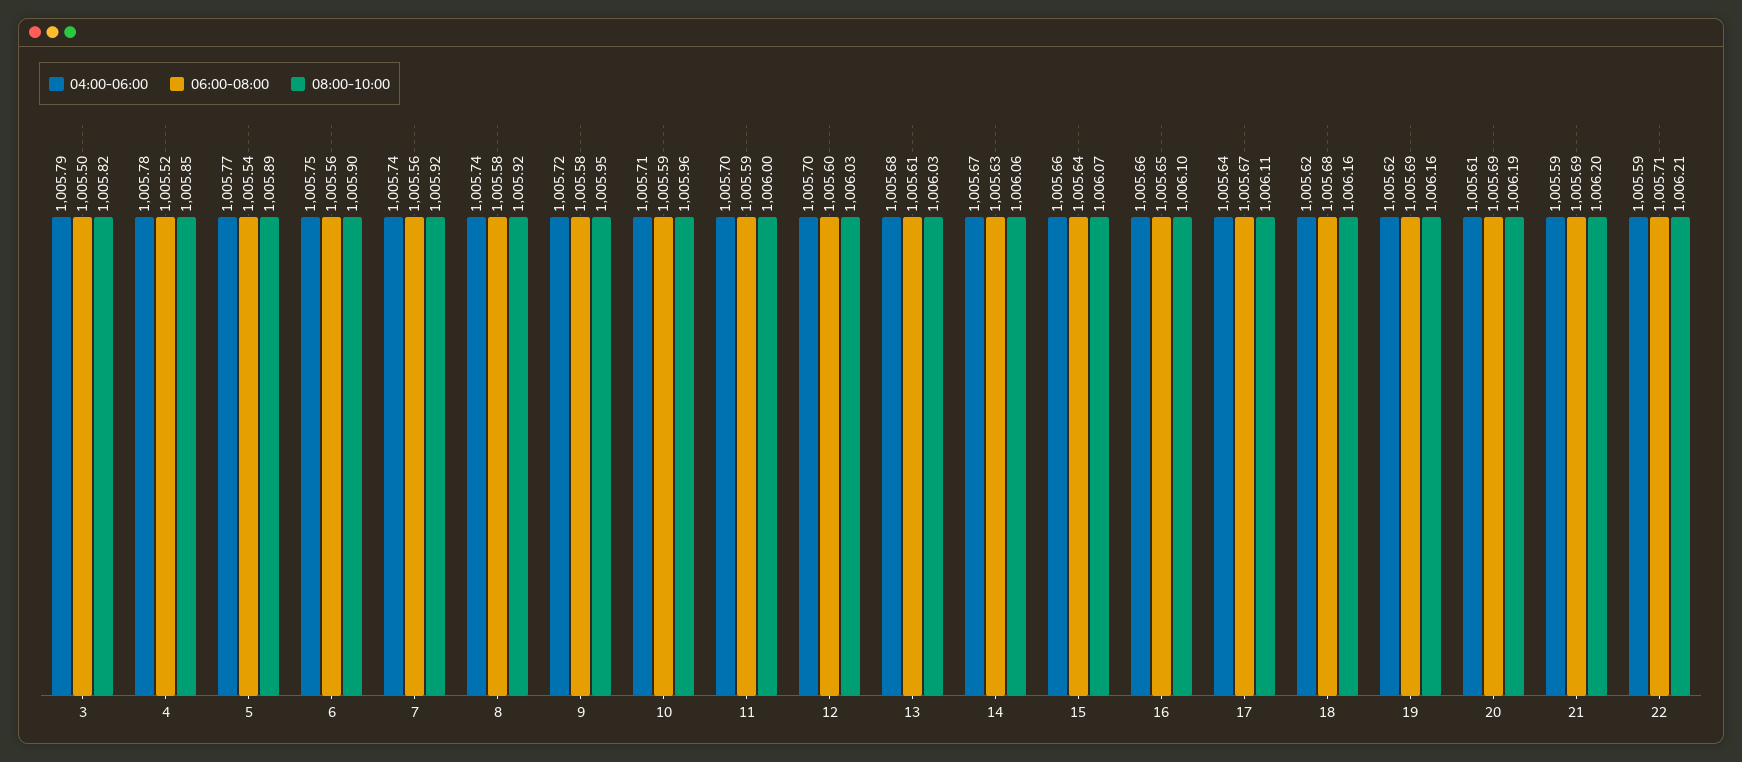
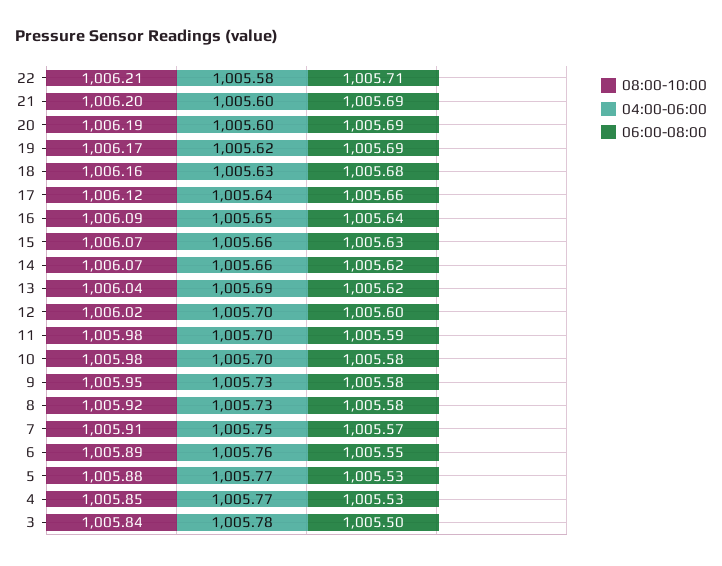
  {
    "04:00-06:00": {
-     "3": 1005.79,
+     "3": 1005.78,
-     "4": 1005.78,
+     "4": 1005.77,
      "5": 1005.77,
-     "6": 1005.75,
+     "6": 1005.76,
-     "7": 1005.74,
+     "7": 1005.75,
-     "8": 1005.74,
+     "8": 1005.73,
-     "9": 1005.72,
+     "9": 1005.73,
-     "10": 1005.71,
+     "10": 1005.7,
      "11": 1005.7,
      "12": 1005.7,
-     "13": 1005.68,
+     "13": 1005.69,
-     "14": 1005.67,
+     "14": 1005.66,
      "15": 1005.66,
-     "16": 1005.66,
+     "16": 1005.65,
      "17": 1005.64,
-     "18": 1005.62,
+     "18": 1005.63,
      "19": 1005.62,
-     "20": 1005.61,
+     "20": 1005.6,
-     "21": 1005.59,
+     "21": 1005.6,
-     "22": 1005.59
+     "22": 1005.58
    },
    "06:00-08:00": {
      "3": 1005.5,
-     "4": 1005.52,
+     "4": 1005.53,
-     "5": 1005.54,
+     "5": 1005.53,
-     "6": 1005.56,
+     "6": 1005.55,
-     "7": 1005.56,
+     "7": 1005.57,
      "8": 1005.58,
      "9": 1005.58,
-     "10": 1005.59,
+     "10": 1005.58,
      "11": 1005.59,
      "12": 1005.6,
-     "13": 1005.61,
+     "13": 1005.62,
-     "14": 1005.63,
+     "14": 1005.62,
-     "15": 1005.64,
+     "15": 1005.63,
-     "16": 1005.65,
+     "16": 1005.64,
-     "17": 1005.67,
+     "17": 1005.66,
      "18": 1005.68,
      "19": 1005.69,
      "20": 1005.69,
      "21": 1005.69,
      "22": 1005.71
    },
    "08:00-10:00": {
-     "3": 1005.82,
+     "3": 1005.84,
      "4": 1005.85,
-     "5": 1005.89,
+     "5": 1005.88,
-     "6": 1005.9,
+     "6": 1005.89,
-     "7": 1005.92,
+     "7": 1005.91,
      "8": 1005.92,
      "9": 1005.95,
-     "10": 1005.96,
+     "10": 1005.98,
-     "11": 1006,
+     "11": 1005.98,
-     "12": 1006.03,
+     "12": 1006.02,
-     "13": 1006.03,
+     "13": 1006.04,
-     "14": 1006.06,
+     "14": 1006.07,
      "15": 1006.07,
-     "16": 1006.1,
+     "16": 1006.09,
-     "17": 1006.11,
+     "17": 1006.12,
      "18": 1006.16,
-     "19": 1006.16,
+     "19": 1006.17,
      "20": 1006.19,
      "21": 1006.2,
      "22": 1006.21
    }
  }

